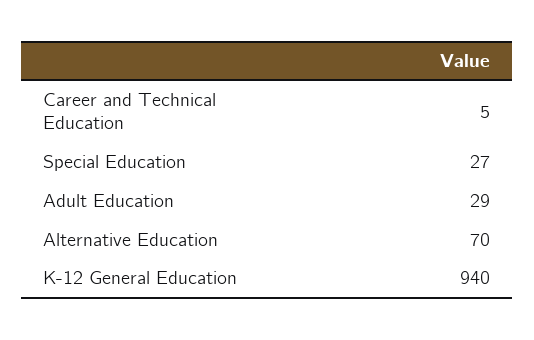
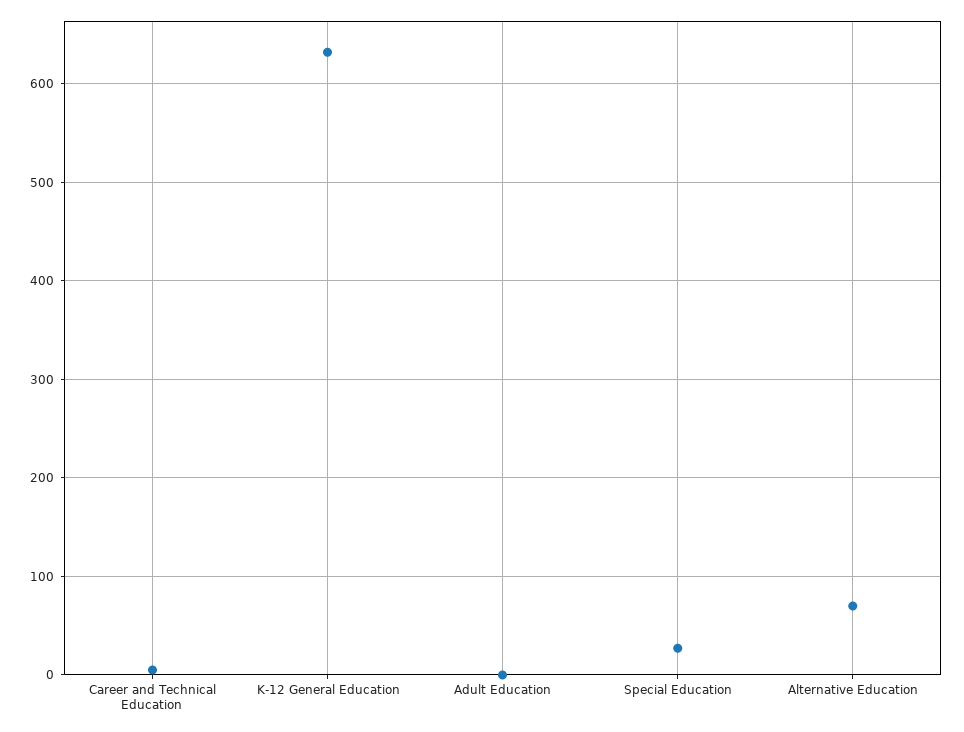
  {
    "Career and Technical Education": 5,
    "Special Education": 27,
-   "Adult Education": 29,
+   "Adult Education": 0,
    "Alternative Education": 70,
-   "K-12 General Education": 940
+   "K-12 General Education": 630
  }

